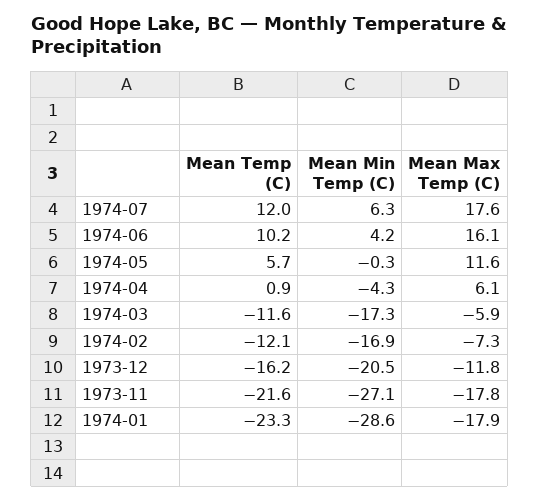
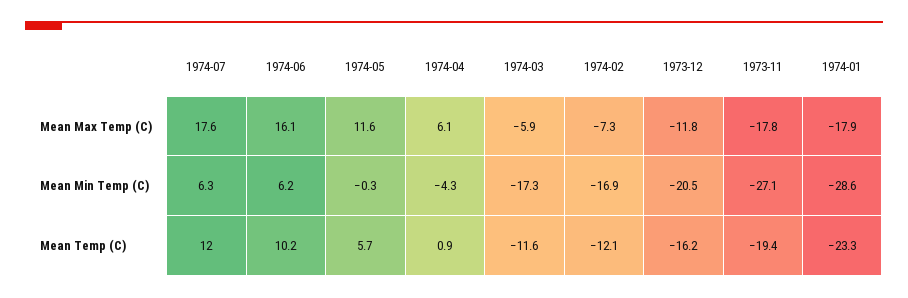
  {
    "Mean Temp (C)": {
      "1974-07": 12,
      "1974-06": 10.2,
      "1974-05": 5.7,
      "1974-04": 0.9,
      "1974-03": -11.6,
      "1974-02": -12.1,
      "1973-12": -16.2,
-     "1973-11": -21.6,
+     "1973-11": -19.4,
      "1974-01": -23.3
    },
    "Mean Min Temp (C)": {
      "1974-07": 6.3,
-     "1974-06": 4.2,
+     "1974-06": 6.2,
      "1974-05": -0.3,
      "1974-04": -4.3,
      "1974-03": -17.3,
      "1974-02": -16.9,
      "1973-12": -20.5,
      "1973-11": -27.1,
      "1974-01": -28.6
    },
    "Mean Max Temp (C)": {
      "1974-07": 17.6,
      "1974-06": 16.1,
      "1974-05": 11.6,
      "1974-04": 6.1,
      "1974-03": -5.9,
      "1974-02": -7.3,
      "1973-12": -11.8,
      "1973-11": -17.8,
      "1974-01": -17.9
    }
  }

